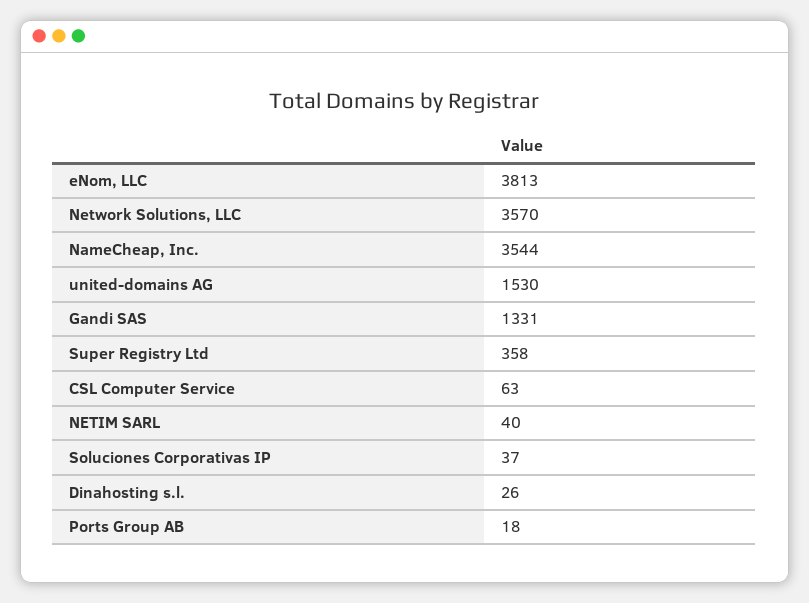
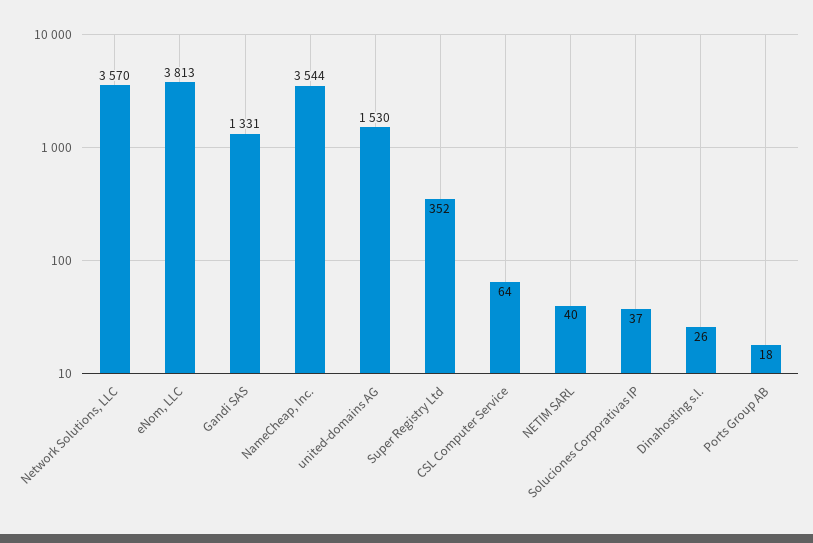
  {
    "eNom, LLC": 3813,
    "Network Solutions, LLC": 3570,
    "NameCheap, Inc.": 3544,
    "united-domains AG": 1530,
    "Gandi SAS": 1331,
-   "Super Registry Ltd": 358,
+   "Super Registry Ltd": 352,
-   "CSL Computer Service": 63,
+   "CSL Computer Service": 64,
    "NETIM SARL": 40,
    "Soluciones Corporativas IP": 37,
    "Dinahosting s.l.": 26,
    "Ports Group AB": 18
  }

